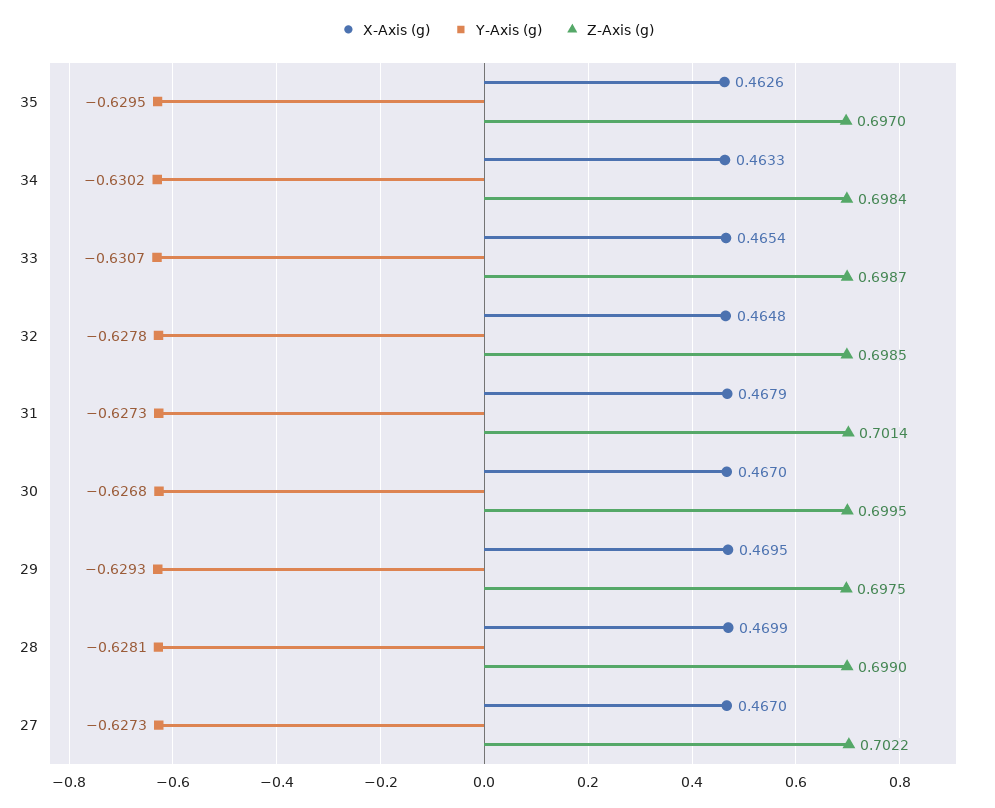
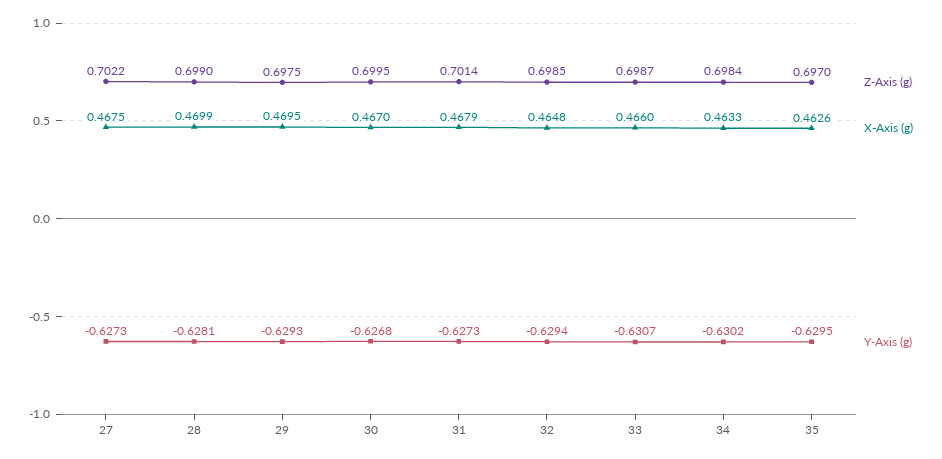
  {
    "X-Axis (g)": {
      "35": 0.4626,
      "34": 0.4633,
-     "33": 0.4654,
+     "33": 0.466,
      "32": 0.4648,
      "31": 0.4679,
      "30": 0.467,
      "29": 0.4695,
      "28": 0.4699,
-     "27": 0.467
+     "27": 0.4675
    },
    "Y-Axis (g)": {
      "35": -0.6295,
      "34": -0.6302,
      "33": -0.6307,
-     "32": -0.6278,
+     "32": -0.6294,
      "31": -0.6273,
      "30": -0.6268,
      "29": -0.6293,
      "28": -0.6281,
      "27": -0.6273
    },
    "Z-Axis (g)": {
      "35": 0.697,
      "34": 0.6984,
      "33": 0.6987,
      "32": 0.6985,
      "31": 0.7014,
      "30": 0.6995,
      "29": 0.6975,
      "28": 0.699,
      "27": 0.7022
    }
  }

